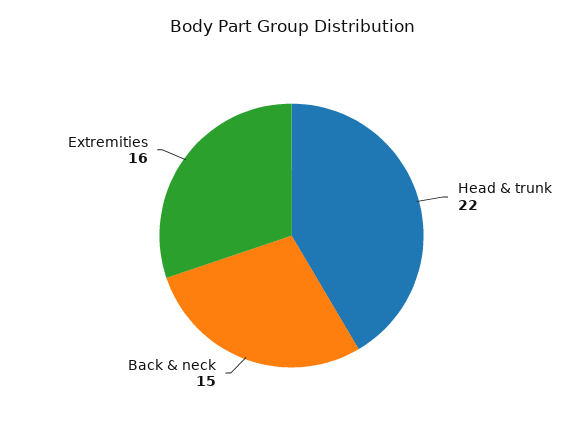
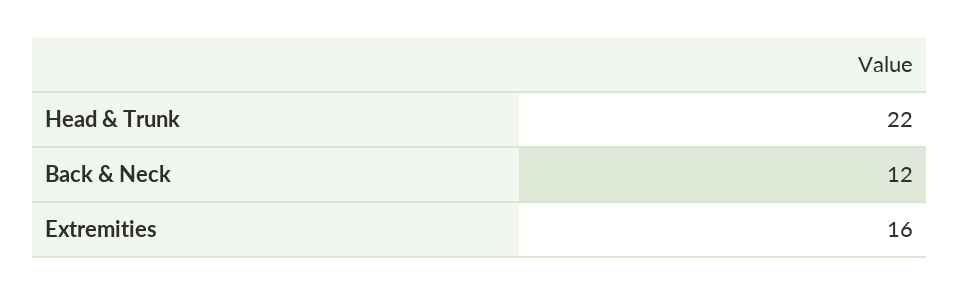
  {
    "Head & trunk": 22,
-   "Back & neck": 15,
+   "Back & neck": 12,
    "Extremities": 16
  }

